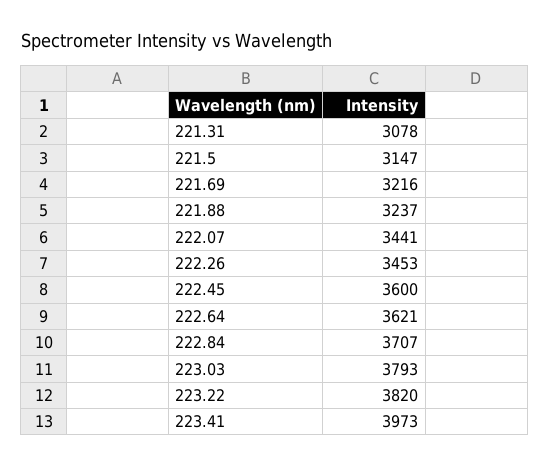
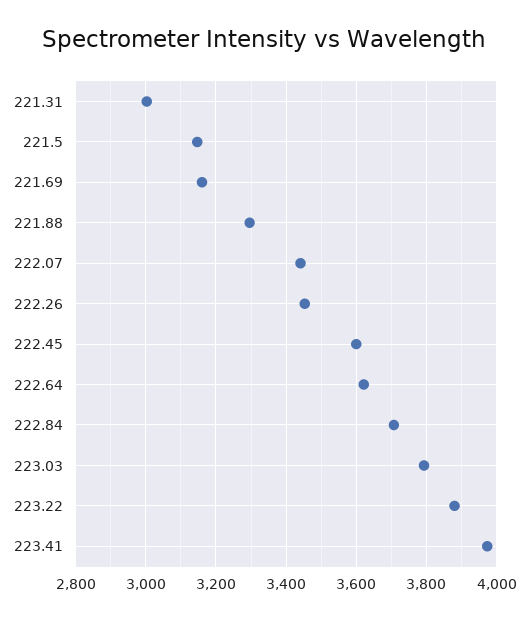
  {
-   "221.31": 3078,
+   "221.31": 3000,
    "221.5": 3147,
-   "221.69": 3216,
+   "221.69": 3160,
-   "221.88": 3237,
+   "221.88": 3300,
    "222.07": 3441,
    "222.26": 3453,
    "222.45": 3600,
    "222.64": 3621,
    "222.84": 3707,
    "223.03": 3793,
-   "223.22": 3820,
+   "223.22": 3880,
    "223.41": 3973
  }

